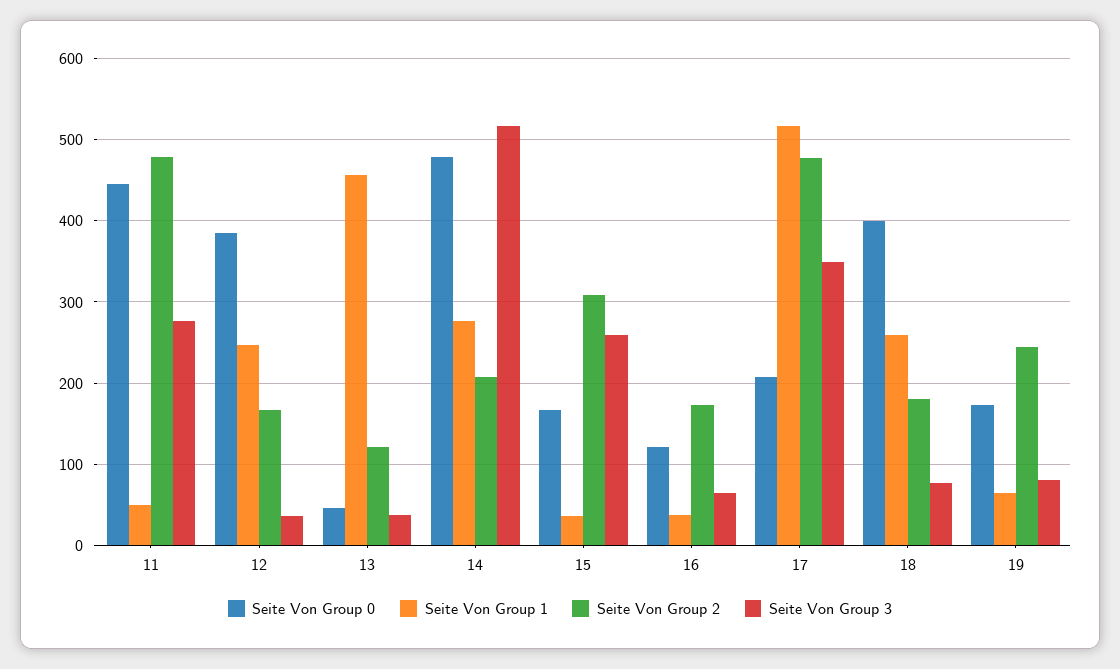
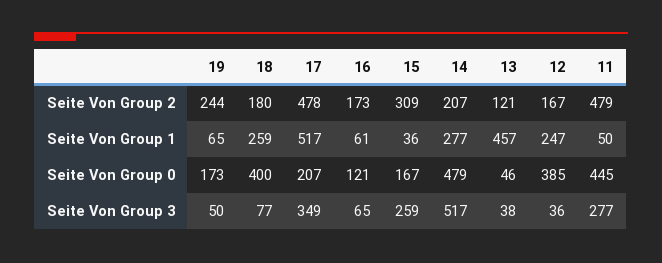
  {
    "Seite Von Group 0": {
      "11": 445,
      "12": 385,
      "13": 46,
      "14": 479,
      "15": 167,
      "16": 121,
      "17": 207,
      "18": 400,
      "19": 173
    },
    "Seite Von Group 1": {
      "11": 50,
      "12": 247,
      "13": 457,
      "14": 277,
      "15": 36,
-     "16": 40,
+     "16": 61,
      "17": 517,
      "18": 259,
      "19": 65
    },
    "Seite Von Group 2": {
      "11": 479,
      "12": 167,
      "13": 121,
      "14": 207,
      "15": 309,
      "16": 173,
      "17": 478,
      "18": 180,
      "19": 244
    },
    "Seite Von Group 3": {
      "11": 277,
      "12": 36,
      "13": 38,
      "14": 517,
      "15": 259,
      "16": 65,
      "17": 349,
      "18": 77,
-     "19": 80
+     "19": 50
    }
  }

